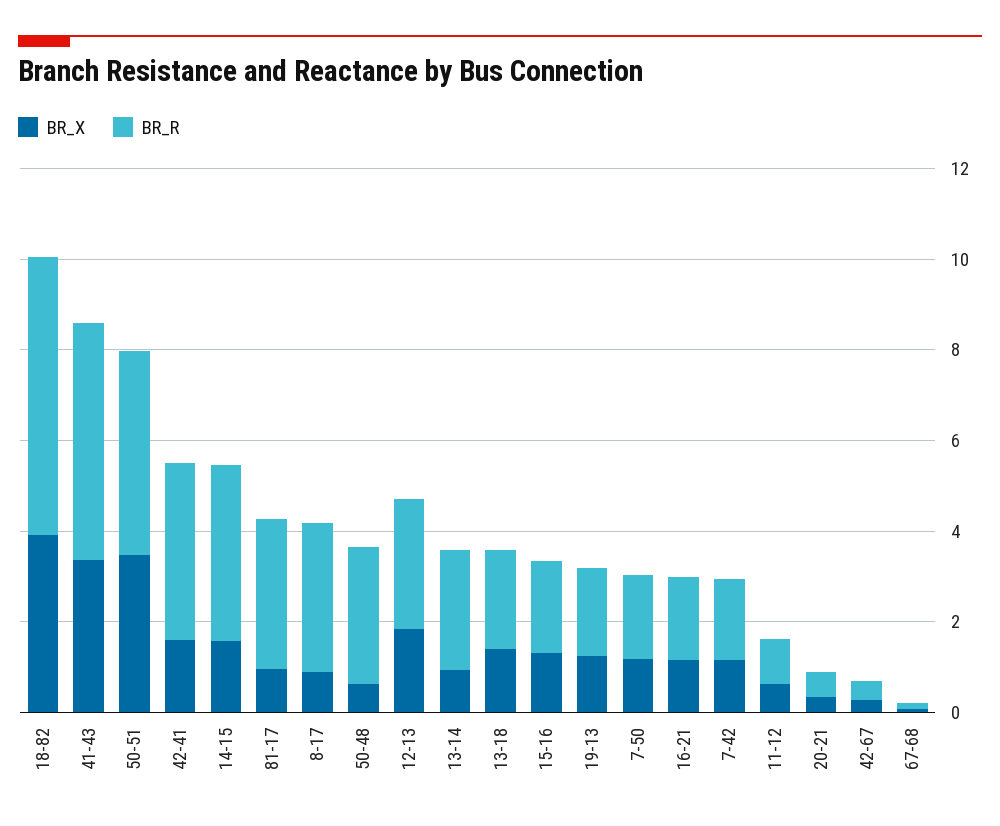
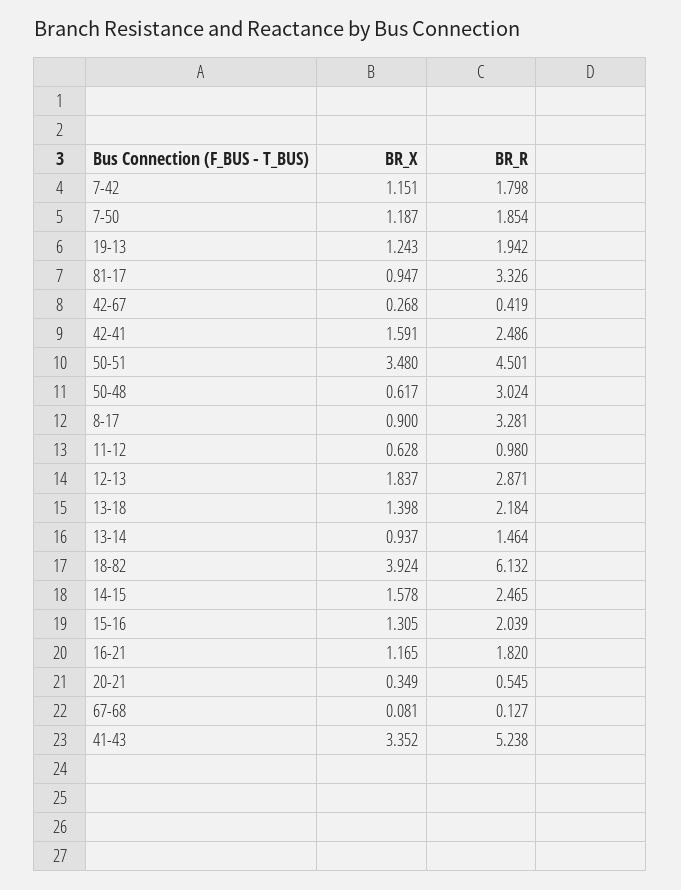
  {
    "BR_X": {
      "18-82": 3.924,
      "41-43": 3.352,
      "50-51": 3.48,
      "42-41": 1.591,
      "14-15": 1.578,
      "81-17": 0.947,
      "8-17": 0.9,
      "50-48": 0.617,
      "12-13": 1.837,
      "13-14": 0.937,
      "13-18": 1.398,
      "15-16": 1.305,
      "19-13": 1.243,
      "7-50": 1.187,
      "16-21": 1.165,
      "7-42": 1.151,
      "11-12": 0.628,
      "20-21": 0.349,
      "42-67": 0.268,
      "67-68": 0.081
    },
    "BR_R": {
      "18-82": 6.132,
      "41-43": 5.238,
      "50-51": 4.501,
-     "42-41": 4,
+     "42-41": 2.486,
-     "14-15": 4,
+     "14-15": 2.465,
      "81-17": 3.326,
      "8-17": 3.281,
      "50-48": 3.024,
      "12-13": 2.871,
-     "13-14": 2.5,
+     "13-14": 1.464,
      "13-18": 2.184,
      "15-16": 2.039,
      "19-13": 1.942,
      "7-50": 1.854,
      "16-21": 1.82,
      "7-42": 1.798,
      "11-12": 0.98,
      "20-21": 0.545,
      "42-67": 0.419,
      "67-68": 0.127
    }
  }

